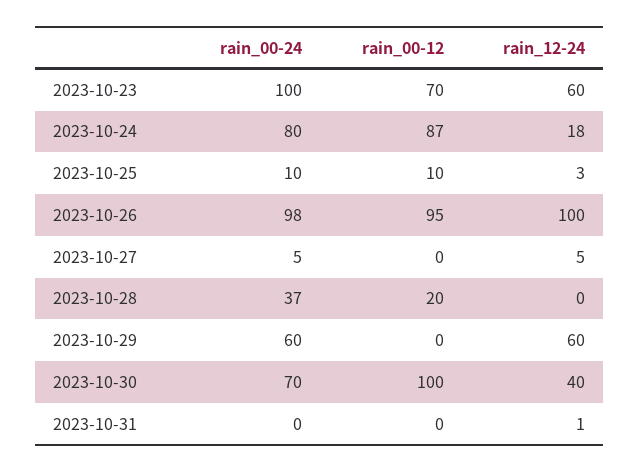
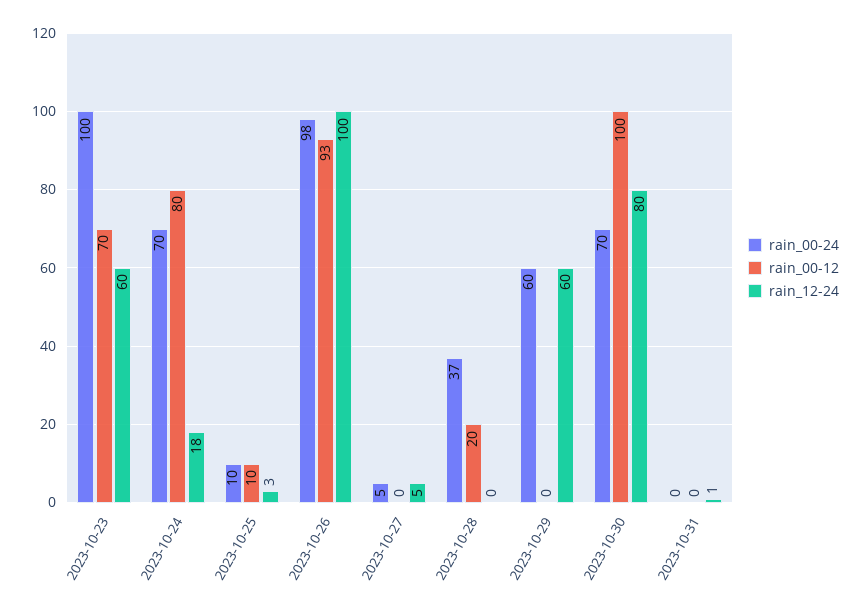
  {
    "rain_00-24": {
      "2023-10-23": 100,
-     "2023-10-24": 80,
+     "2023-10-24": 70,
      "2023-10-25": 10,
      "2023-10-26": 98,
      "2023-10-27": 5,
      "2023-10-28": 37,
      "2023-10-29": 60,
      "2023-10-30": 70,
      "2023-10-31": 0
    },
    "rain_00-12": {
      "2023-10-23": 70,
-     "2023-10-24": 87,
+     "2023-10-24": 80,
      "2023-10-25": 10,
-     "2023-10-26": 95,
+     "2023-10-26": 93,
      "2023-10-27": 0,
      "2023-10-28": 20,
      "2023-10-29": 0,
      "2023-10-30": 100,
      "2023-10-31": 0
    },
    "rain_12-24": {
      "2023-10-23": 60,
      "2023-10-24": 18,
      "2023-10-25": 3,
      "2023-10-26": 100,
      "2023-10-27": 5,
      "2023-10-28": 0,
      "2023-10-29": 60,
-     "2023-10-30": 40,
+     "2023-10-30": 80,
      "2023-10-31": 1
    }
  }

